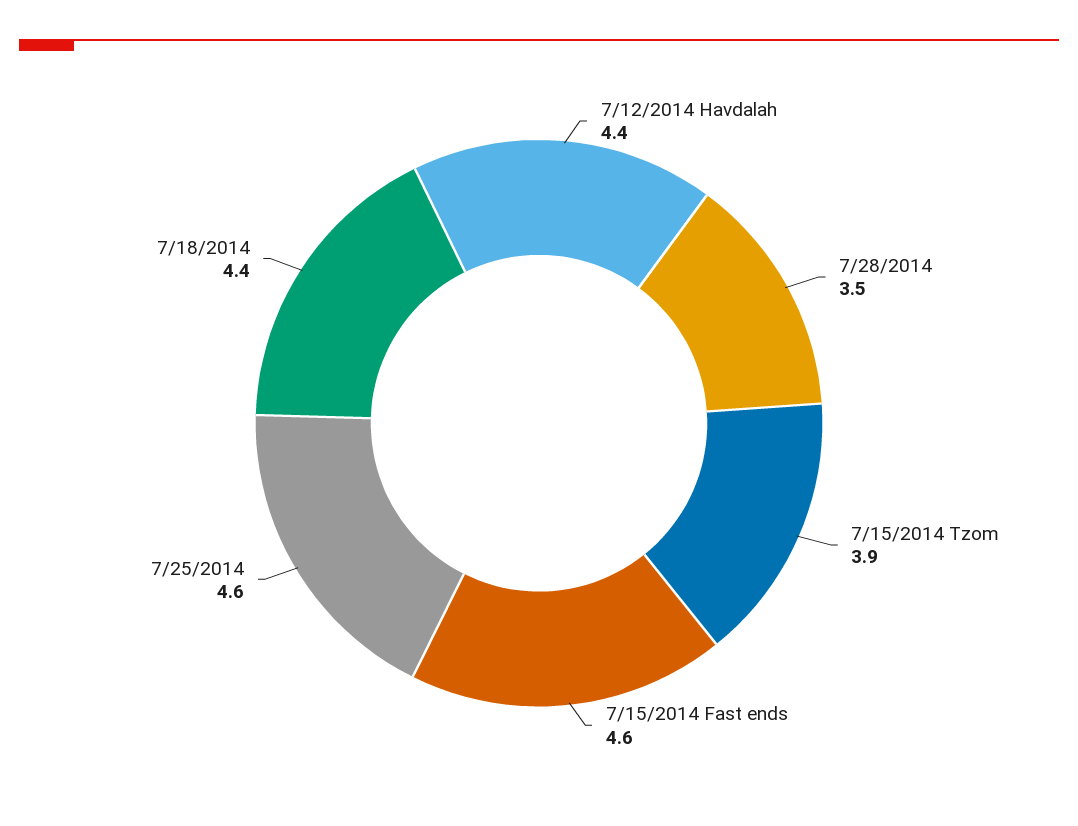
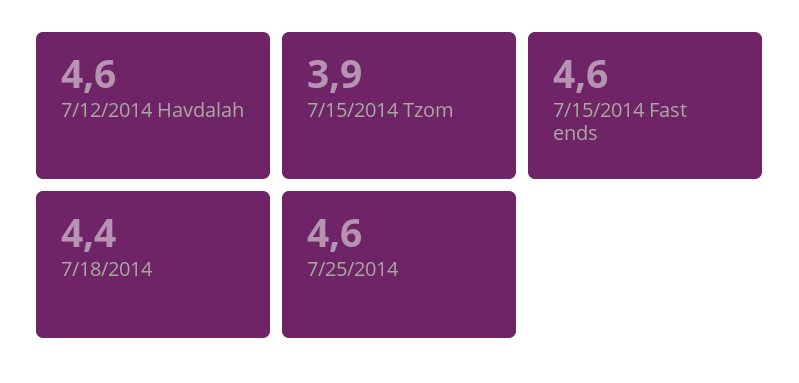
  {
-   "7/12/2014 Havdalah": 4.4,
+   "7/12/2014 Havdalah": 4.6,
-   "7/28/2014": 3.5,
    "7/15/2014 Tzom": 3.9,
    "7/15/2014 Fast ends": 4.6,
    "7/25/2014": 4.6,
    "7/18/2014": 4.4
  }

